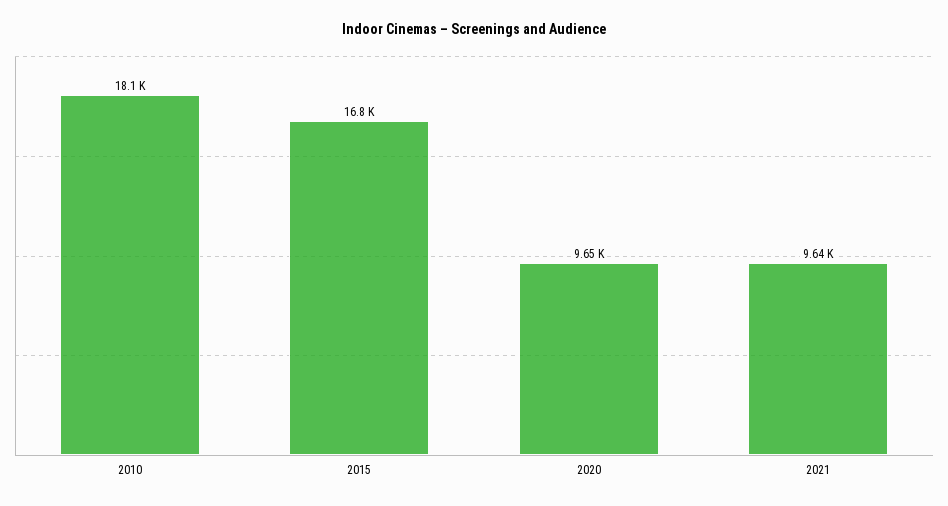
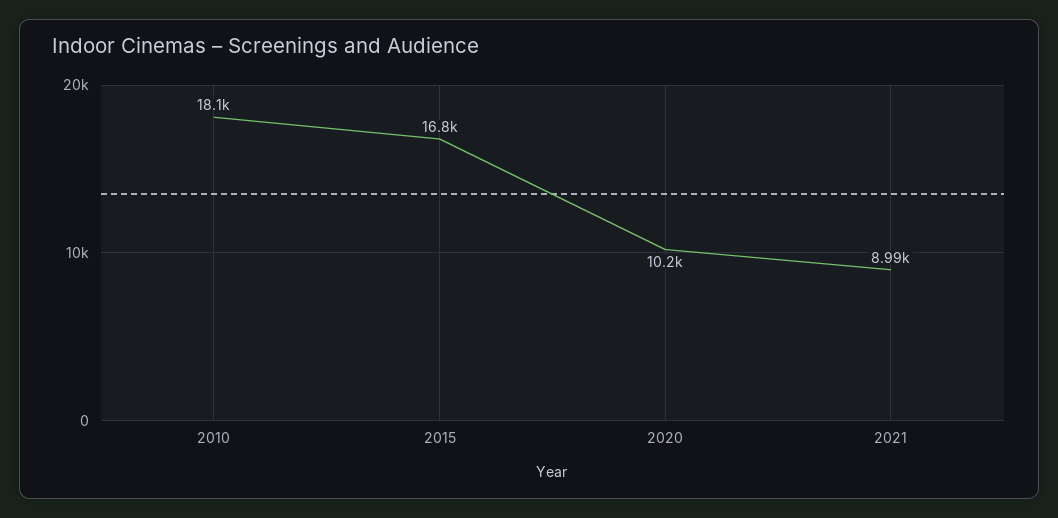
  {
    "2010": 18100,
    "2015": 16800,
-   "2020": 9650,
+   "2020": 10200,
-   "2021": 9640
+   "2021": 8990
  }

